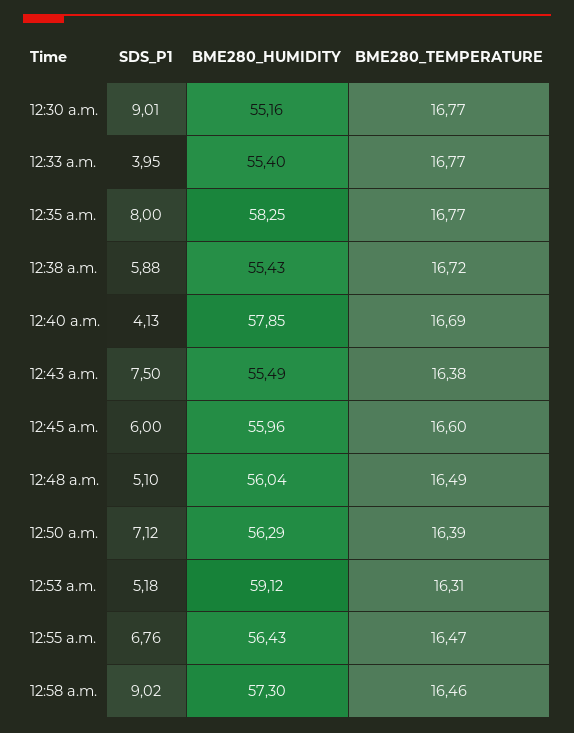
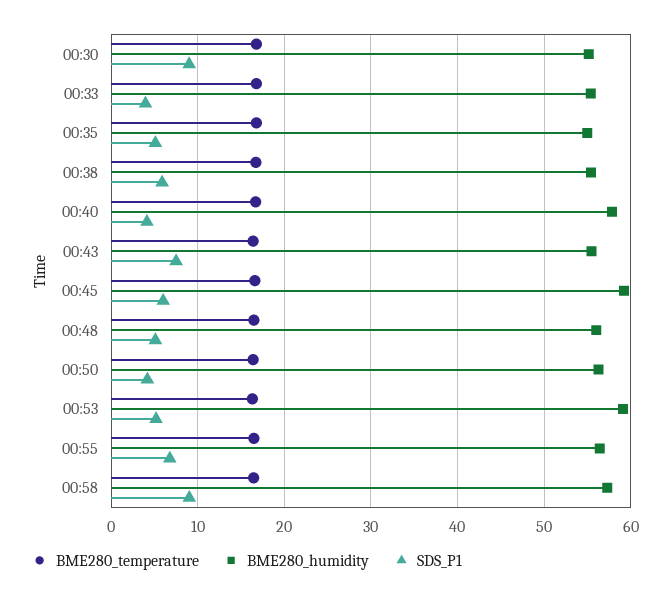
  {
    "SDS_P1": {
      "12:30 a.m.": 9.01,
      "12:33 a.m.": 3.95,
-     "12:35 a.m.": 8,
+     "12:35 a.m.": 5,
      "12:38 a.m.": 5.88,
      "12:40 a.m.": 4.13,
      "12:43 a.m.": 7.5,
      "12:45 a.m.": 6,
      "12:48 a.m.": 5.1,
-     "12:50 a.m.": 7.12,
+     "12:50 a.m.": 4,
      "12:53 a.m.": 5.18,
      "12:55 a.m.": 6.76,
      "12:58 a.m.": 9.02
    },
    "BME280_HUMIDITY": {
      "12:30 a.m.": 55.16,
      "12:33 a.m.": 55.4,
-     "12:35 a.m.": 58.25,
+     "12:35 a.m.": 55,
      "12:38 a.m.": 55.43,
      "12:40 a.m.": 57.85,
      "12:43 a.m.": 55.49,
-     "12:45 a.m.": 55.96,
+     "12:45 a.m.": 59,
      "12:48 a.m.": 56.04,
      "12:50 a.m.": 56.29,
      "12:53 a.m.": 59.12,
      "12:55 a.m.": 56.43,
      "12:58 a.m.": 57.3
    },
    "BME280_TEMPERATURE": {
      "12:30 a.m.": 16.77,
      "12:33 a.m.": 16.77,
      "12:35 a.m.": 16.77,
      "12:38 a.m.": 16.72,
      "12:40 a.m.": 16.69,
      "12:43 a.m.": 16.38,
      "12:45 a.m.": 16.6,
      "12:48 a.m.": 16.49,
      "12:50 a.m.": 16.39,
      "12:53 a.m.": 16.31,
      "12:55 a.m.": 16.47,
      "12:58 a.m.": 16.46
    }
  }

